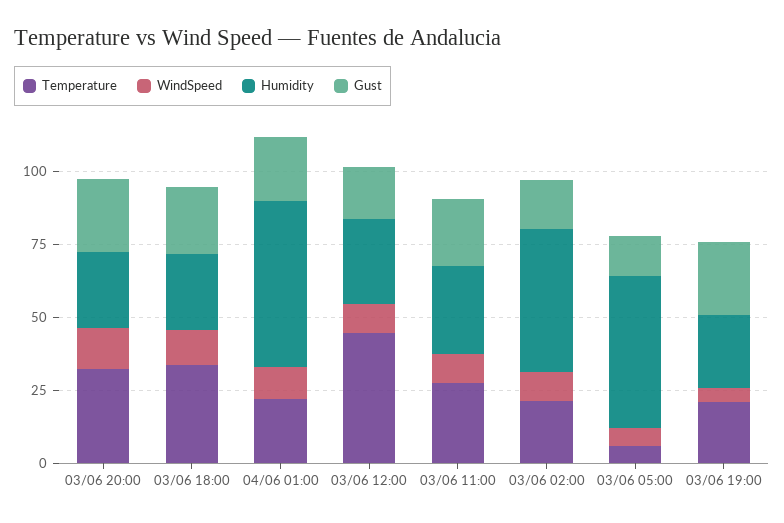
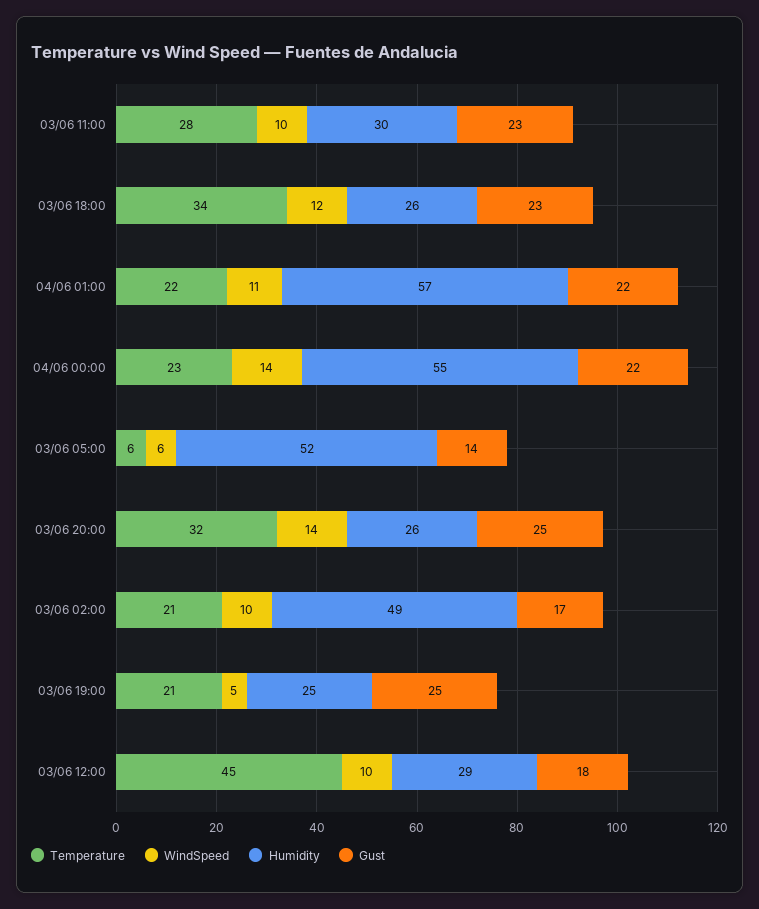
  {
    "Temperature": {
      "03/06 20:00": 32,
      "03/06 18:00": 34,
      "04/06 01:00": 22,
      "03/06 12:00": 45,
      "03/06 11:00": 28,
      "03/06 02:00": 21,
      "03/06 05:00": 6,
-     "03/06 19:00": 21
+     "03/06 19:00": 21,
+     "04/06 00:00": 23
    },
    "WindSpeed": {
      "03/06 20:00": 14,
      "03/06 18:00": 12,
      "04/06 01:00": 11,
      "03/06 12:00": 10,
      "03/06 11:00": 10,
      "03/06 02:00": 10,
      "03/06 05:00": 6,
-     "03/06 19:00": 5
+     "03/06 19:00": 5,
+     "04/06 00:00": 14
    },
    "Humidity": {
      "03/06 20:00": 26,
      "03/06 18:00": 26,
      "04/06 01:00": 57,
      "03/06 12:00": 29,
      "03/06 11:00": 30,
      "03/06 02:00": 49,
      "03/06 05:00": 52,
-     "03/06 19:00": 25
+     "03/06 19:00": 25,
+     "04/06 00:00": 55
    },
    "Gust": {
      "03/06 20:00": 25,
      "03/06 18:00": 23,
      "04/06 01:00": 22,
      "03/06 12:00": 18,
      "03/06 11:00": 23,
      "03/06 02:00": 17,
      "03/06 05:00": 14,
-     "03/06 19:00": 25
+     "03/06 19:00": 25,
+     "04/06 00:00": 22
    }
  }

